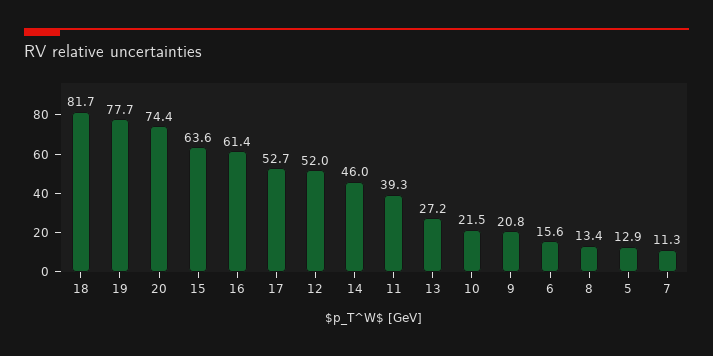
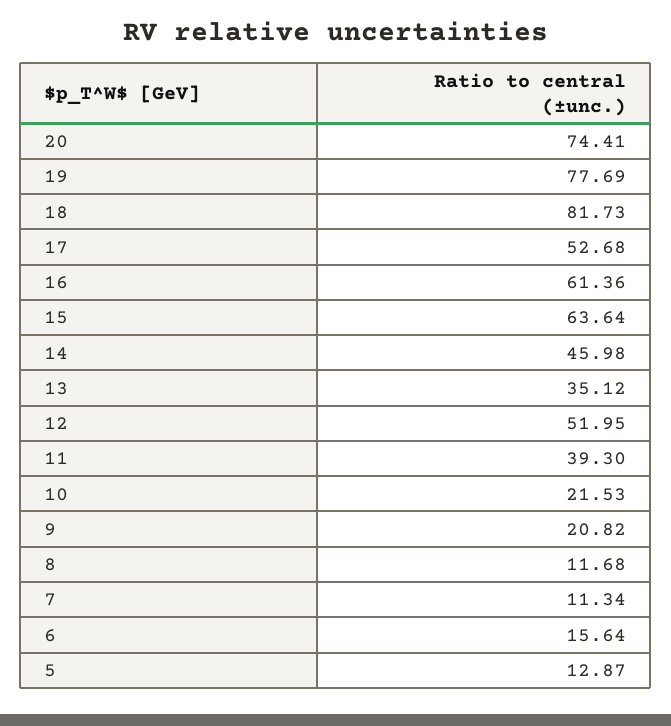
  {
    "18": 81.73,
    "19": 77.69,
    "20": 74.41,
    "15": 63.64,
    "16": 61.36,
    "17": 52.68,
    "12": 51.95,
    "14": 45.98,
    "11": 39.3,
-   "13": 27.2,
+   "13": 35.12,
    "10": 21.53,
    "9": 20.82,
    "6": 15.64,
-   "8": 13.4,
+   "8": 11.68,
    "5": 12.87,
    "7": 11.34
  }

